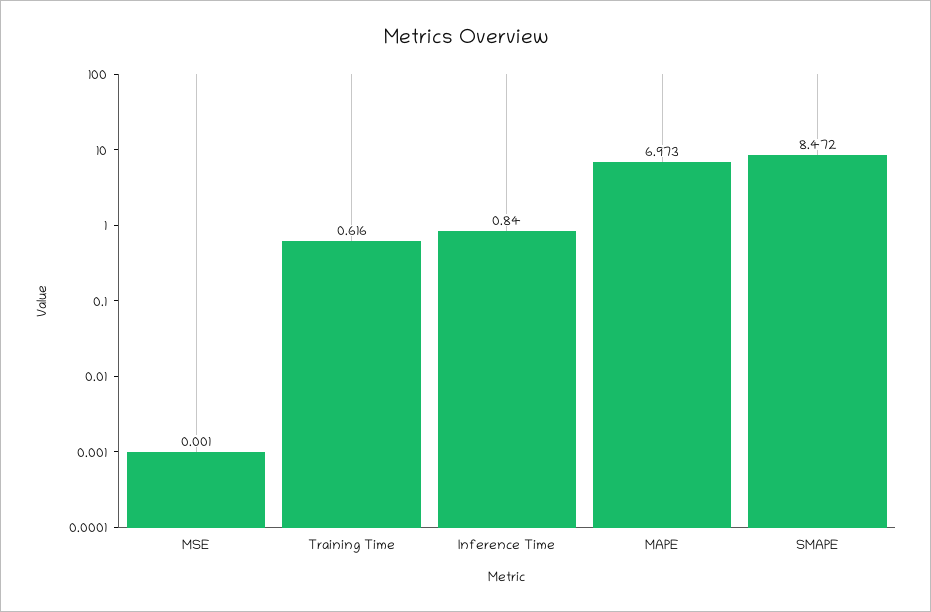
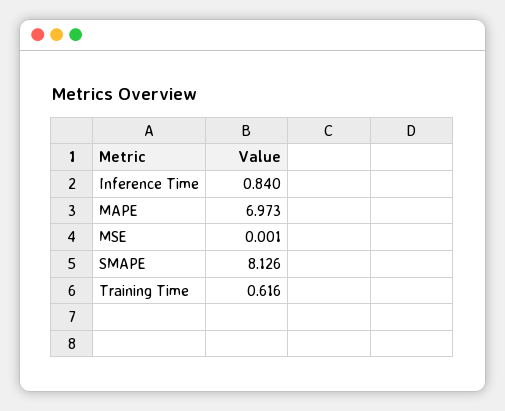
  {
    "MSE": 0.001,
    "Training Time": 0.616,
    "Inference Time": 0.84,
    "MAPE": 6.973,
-   "SMAPE": 8.472
+   "SMAPE": 8.126
  }

